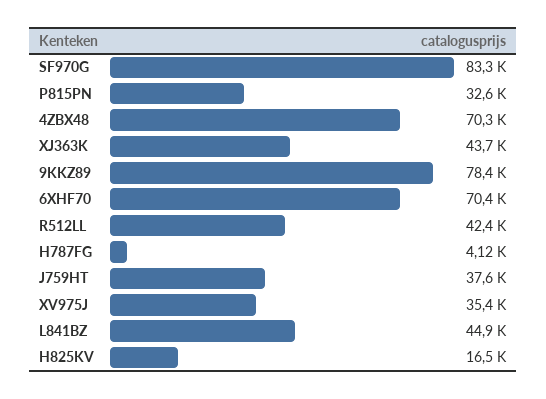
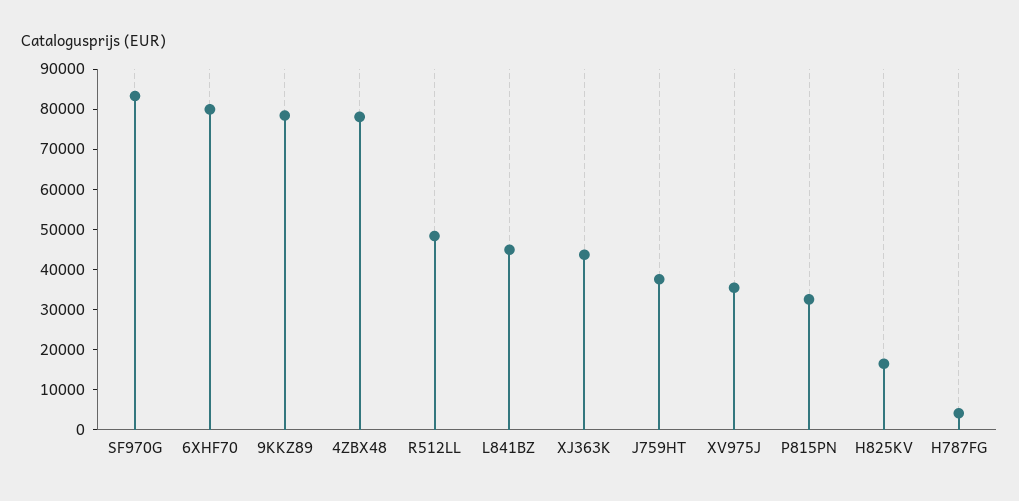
  {
    "SF970G": 83300,
    "P815PN": 32600,
-   "4ZBX48": 70300,
+   "4ZBX48": 78000,
    "XJ363K": 43700,
    "9KKZ89": 78400,
-   "6XHF70": 70400,
+   "6XHF70": 80000,
-   "R512LL": 42400,
+   "R512LL": 48000,
    "H787FG": 4120,
    "J759HT": 37600,
    "XV975J": 35400,
    "L841BZ": 44900,
    "H825KV": 16500
  }

